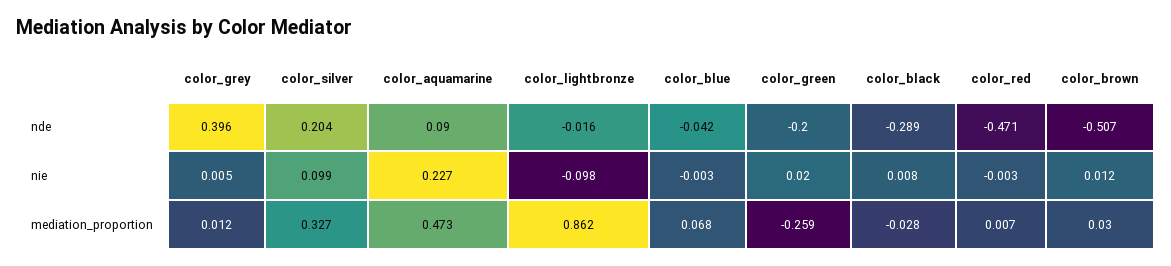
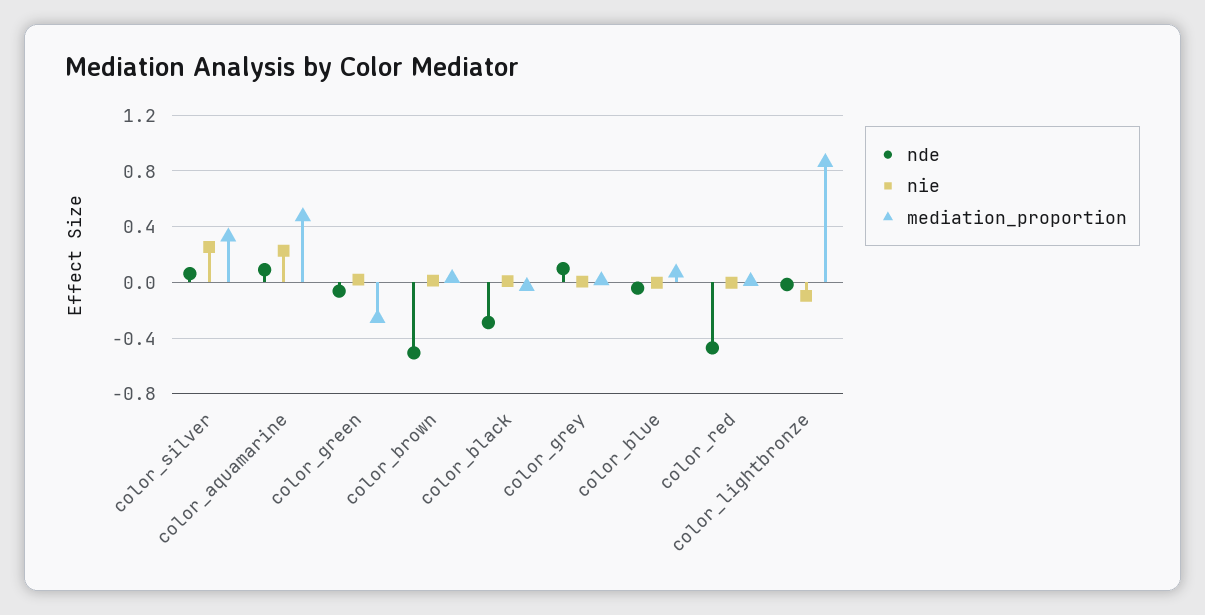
  {
    "nde": {
-     "color_grey": 0.396,
+     "color_grey": 0.1,
-     "color_silver": 0.204,
+     "color_silver": 0.05,
      "color_aquamarine": 0.09,
      "color_lightbronze": -0.016,
      "color_blue": -0.042,
-     "color_green": -0.2,
+     "color_green": -0.05,
      "color_black": -0.289,
      "color_red": -0.471,
      "color_brown": -0.507
    },
    "nie": {
      "color_grey": 0.005,
-     "color_silver": 0.099,
+     "color_silver": 0.25,
      "color_aquamarine": 0.227,
      "color_lightbronze": -0.098,
      "color_blue": -0.003,
      "color_green": 0.02,
      "color_black": 0.008,
      "color_red": -0.003,
      "color_brown": 0.012
    },
    "mediation_proportion": {
      "color_grey": 0.012,
      "color_silver": 0.327,
      "color_aquamarine": 0.473,
      "color_lightbronze": 0.862,
      "color_blue": 0.068,
      "color_green": -0.259,
      "color_black": -0.028,
      "color_red": 0.007,
      "color_brown": 0.03
    }
  }

